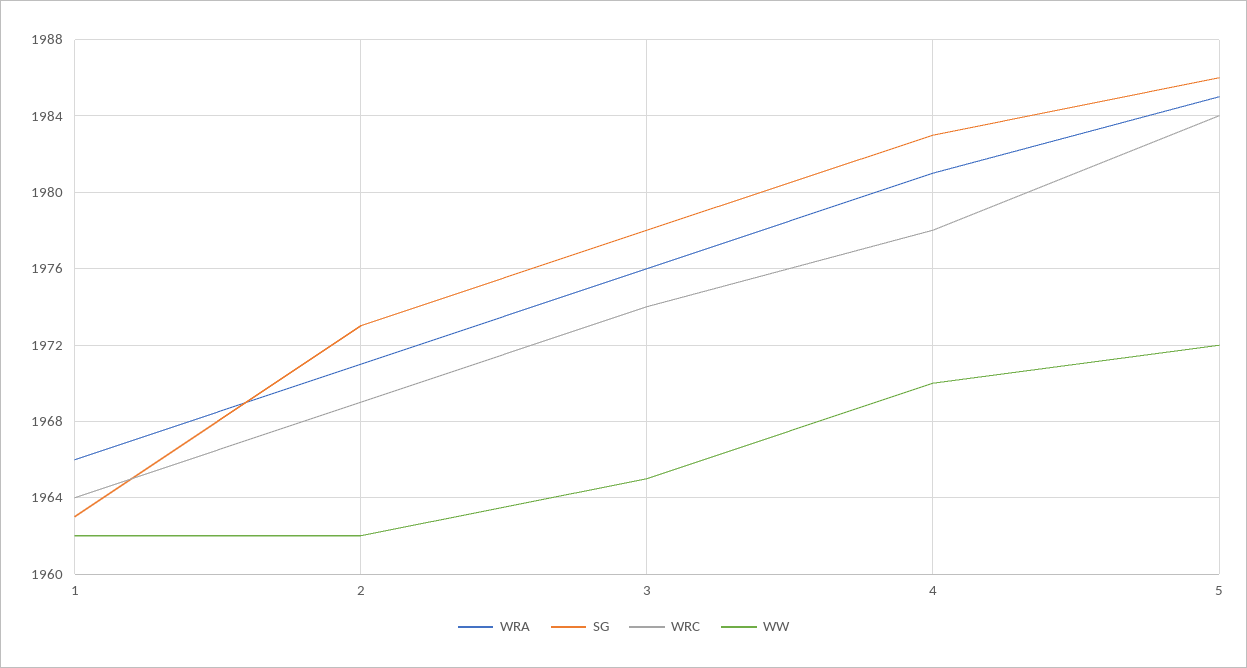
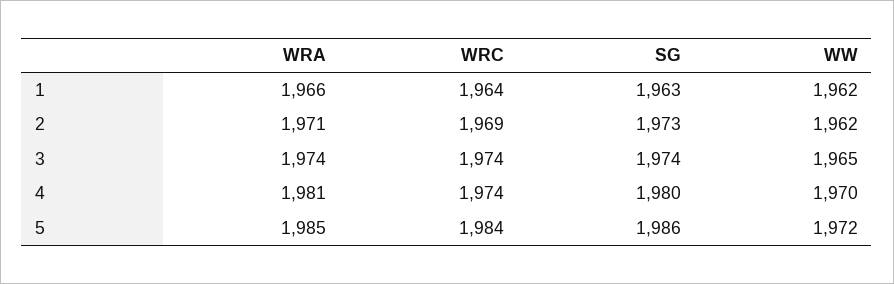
  {
    "WRA": {
      "1": 1966,
      "2": 1971,
-     "3": 1976,
+     "3": 1974,
      "4": 1981,
      "5": 1985
    },
    "SG": {
      "1": 1963,
      "2": 1973,
-     "3": 1978,
+     "3": 1974,
-     "4": 1983,
+     "4": 1980,
      "5": 1986
    },
    "WRC": {
      "1": 1964,
      "2": 1969,
      "3": 1974,
-     "4": 1978,
+     "4": 1974,
      "5": 1984
    },
    "WW": {
      "1": 1962,
      "2": 1962,
      "3": 1965,
      "4": 1970,
      "5": 1972
    }
  }

